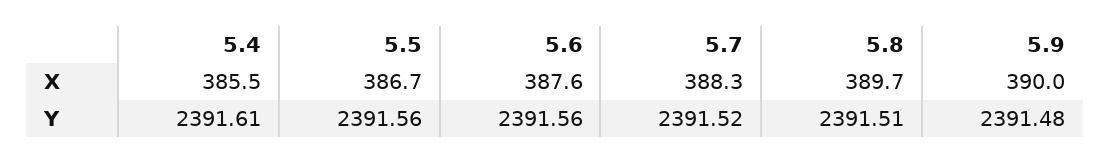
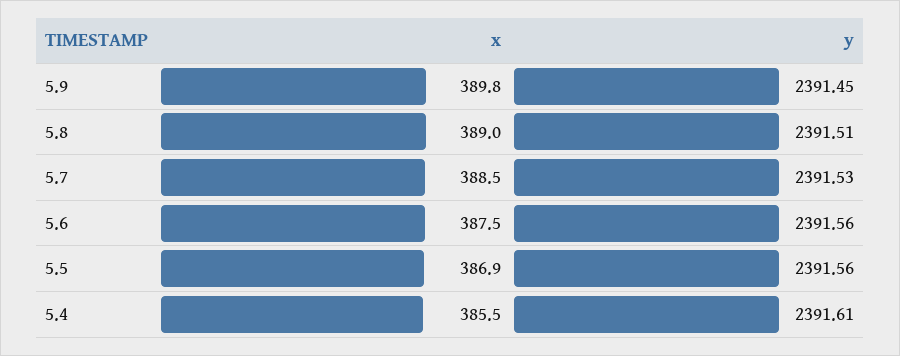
  {
    "5.4": {
      "X": 385.5,
      "Y": 2391.61
    },
    "5.5": {
-     "X": 386.7,
+     "X": 386.9,
      "Y": 2391.56
    },
    "5.6": {
-     "X": 387.6,
+     "X": 387.5,
      "Y": 2391.56
    },
    "5.7": {
-     "X": 388.3,
+     "X": 388.5,
-     "Y": 2391.52
+     "Y": 2391.53
    },
    "5.8": {
-     "X": 389.7,
+     "X": 389,
      "Y": 2391.51
    },
    "5.9": {
-     "X": 390,
+     "X": 389.8,
-     "Y": 2391.48
+     "Y": 2391.45
    }
  }

